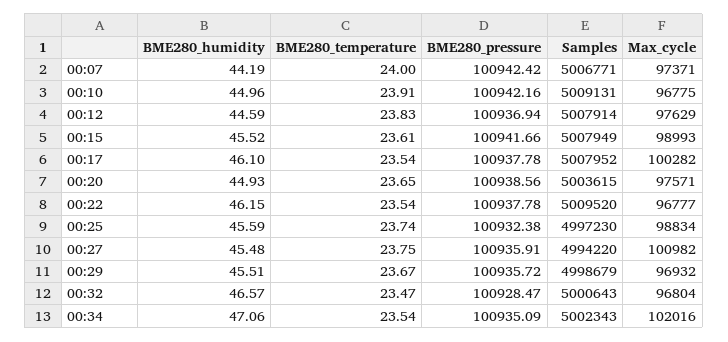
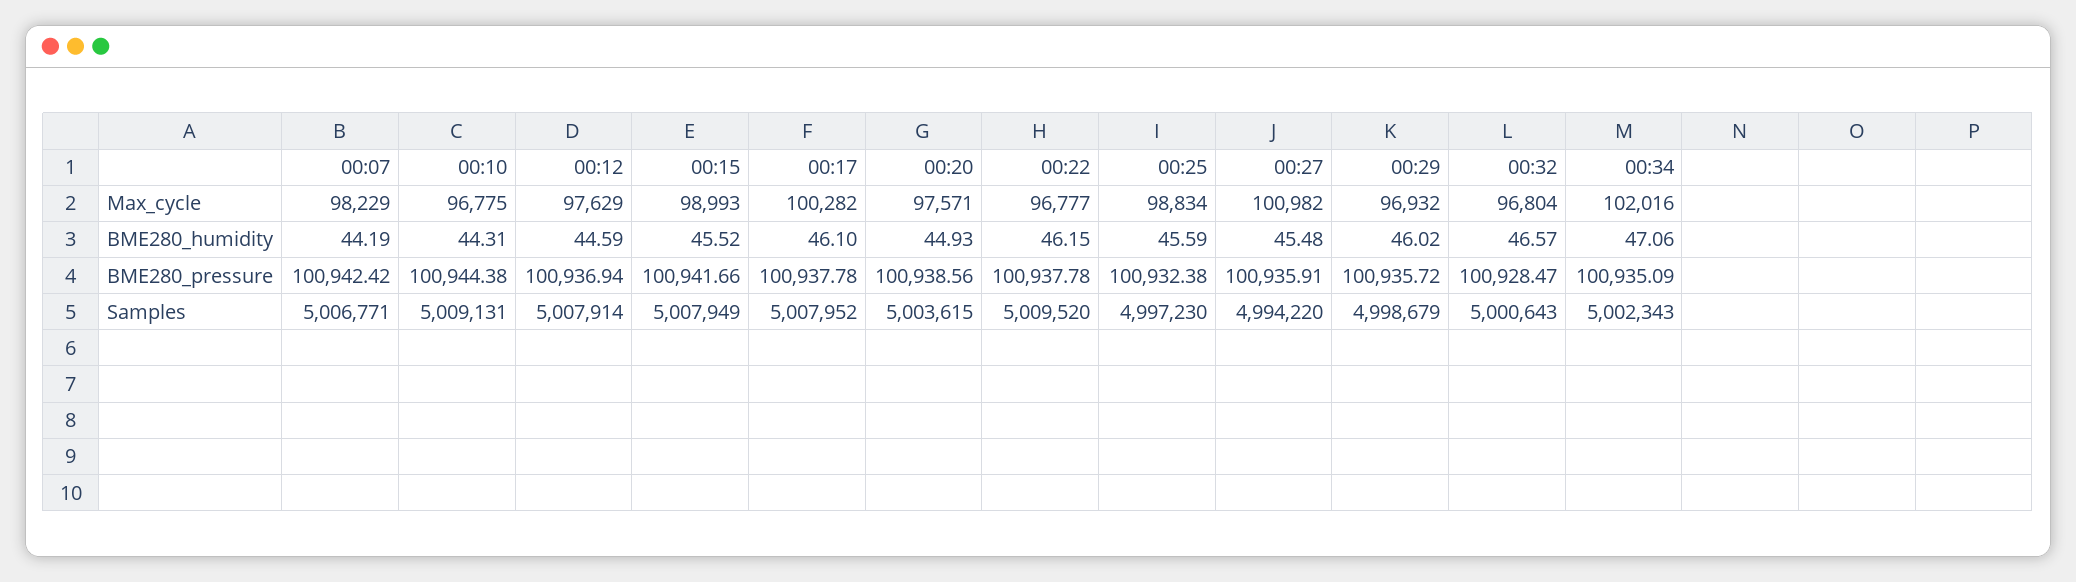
  {
    "BME280_humidity": {
      "00:07": 44.19,
-     "00:10": 44.96,
+     "00:10": 44.31,
      "00:12": 44.59,
      "00:15": 45.52,
      "00:17": 46.1,
      "00:20": 44.93,
      "00:22": 46.15,
      "00:25": 45.59,
      "00:27": 45.48,
-     "00:29": 45.51,
+     "00:29": 46.02,
      "00:32": 46.57,
      "00:34": 47.06
    },
-   "BME280_temperature": {
-     "00:07": 24,
-     "00:10": 23.91,
-     "00:12": 23.83,
-     "00:15": 23.61,
-     "00:17": 23.54,
-     "00:20": 23.65,
-     "00:22": 23.54,
-     "00:25": 23.74,
-     "00:27": 23.75,
-     "00:29": 23.67,
-     "00:32": 23.47,
-     "00:34": 23.54
-   },
    "BME280_pressure": {
      "00:07": 100942.42,
-     "00:10": 100942.16,
+     "00:10": 100944.38,
      "00:12": 100936.94,
      "00:15": 100941.66,
      "00:17": 100937.78,
      "00:20": 100938.56,
      "00:22": 100937.78,
      "00:25": 100932.38,
      "00:27": 100935.91,
      "00:29": 100935.72,
      "00:32": 100928.47,
      "00:34": 100935.09
    },
    "Samples": {
      "00:07": 5006771,
      "00:10": 5009131,
      "00:12": 5007914,
      "00:15": 5007949,
      "00:17": 5007952,
      "00:20": 5003615,
      "00:22": 5009520,
      "00:25": 4997230,
      "00:27": 4994220,
      "00:29": 4998679,
      "00:32": 5000643,
      "00:34": 5002343
    },
    "Max_cycle": {
-     "00:07": 97371,
+     "00:07": 98229,
      "00:10": 96775,
      "00:12": 97629,
      "00:15": 98993,
      "00:17": 100282,
      "00:20": 97571,
      "00:22": 96777,
      "00:25": 98834,
      "00:27": 100982,
      "00:29": 96932,
      "00:32": 96804,
      "00:34": 102016
    }
  }

